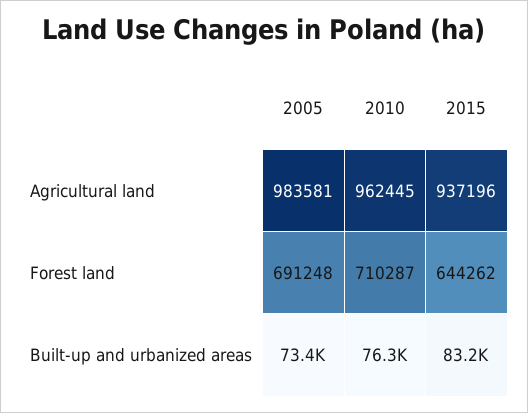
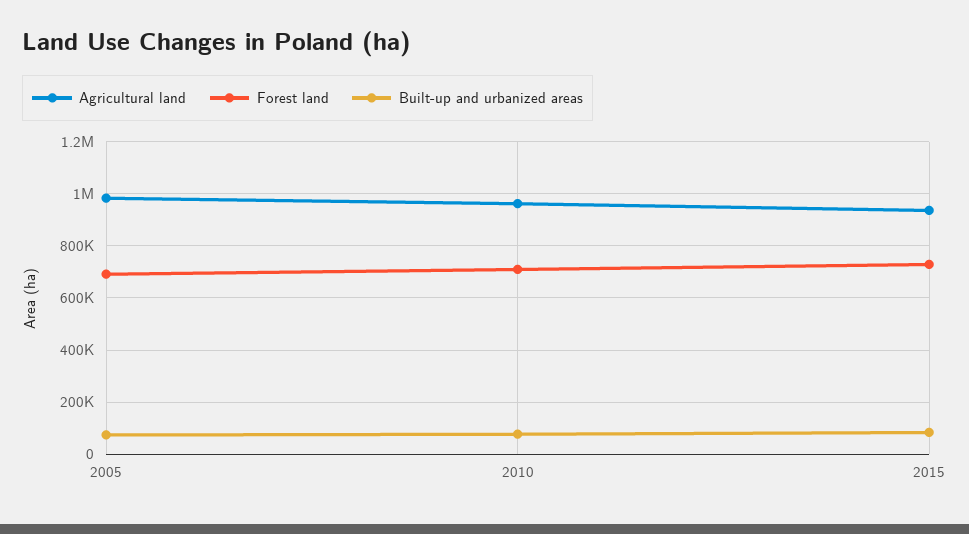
  {
    "Agricultural land": {
      "2005": 983581,
      "2010": 962445,
      "2015": 937196
    },
    "Forest land": {
      "2005": 691248,
      "2010": 710287,
-     "2015": 644262
+     "2015": 725000
    },
    "Built-up and urbanized areas": {
      "2005": 73400,
      "2010": 76300,
      "2015": 83200
    }
  }

